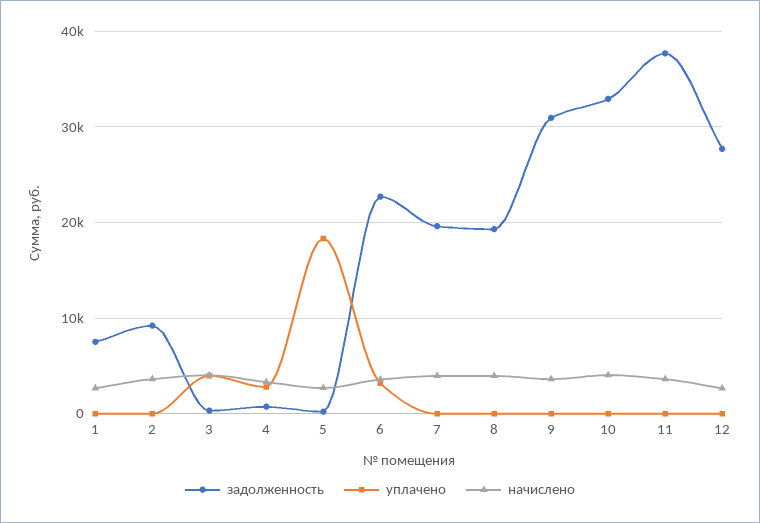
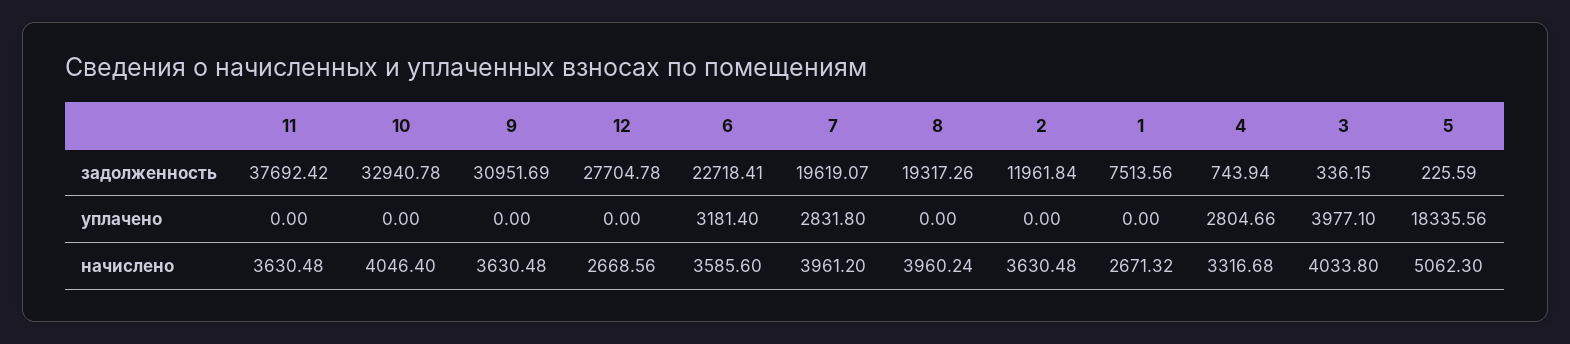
  {
    "задолженность": {
      "1": 7513.56,
-     "2": 9000,
+     "2": 11961.84,
      "3": 336.15,
      "4": 743.94,
      "5": 225.59,
      "6": 22718.41,
      "7": 19619.07,
      "8": 19317.26,
      "9": 30951.69,
      "10": 32940.78,
      "11": 37692.42,
      "12": 27704.78
    },
    "уплачено": {
      "1": 0,
      "2": 0,
      "3": 3977.1,
      "4": 2804.66,
      "5": 18335.56,
      "6": 3181.4,
-     "7": 0,
+     "7": 2831.8,
      "8": 0,
      "9": 0,
      "10": 0,
      "11": 0,
      "12": 0
    },
    "начислено": {
      "1": 2671.32,
      "2": 3630.48,
      "3": 4033.8,
      "4": 3316.68,
-     "5": 3000,
+     "5": 5062.3,
      "6": 3585.6,
      "7": 3961.2,
      "8": 3960.24,
      "9": 3630.48,
      "10": 4046.4,
      "11": 3630.48,
      "12": 2668.56
    }
  }

